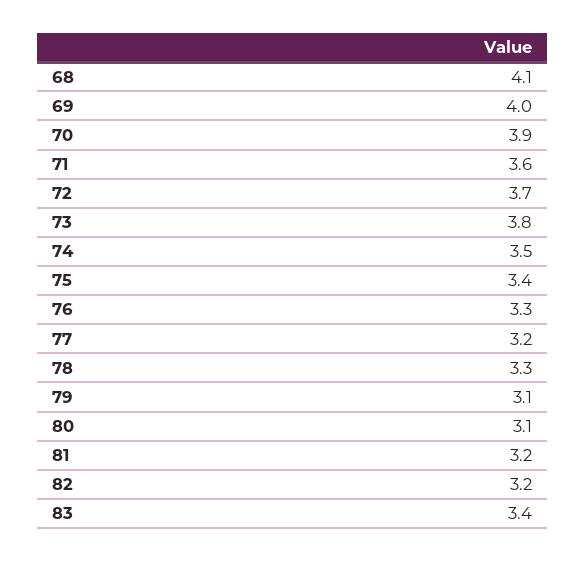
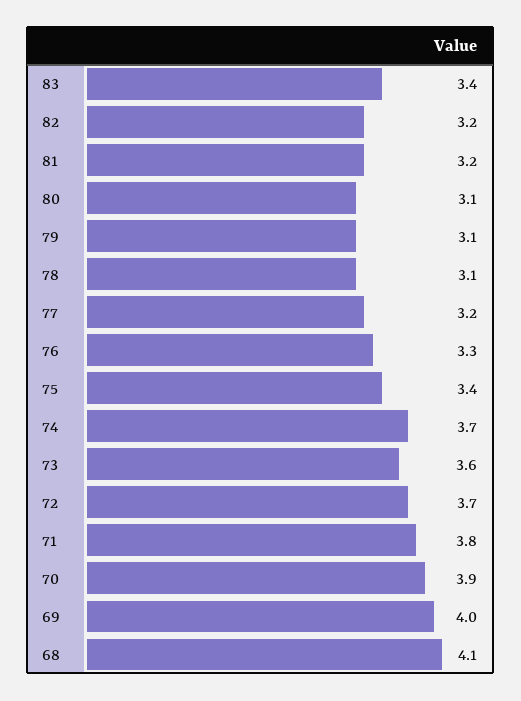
  {
    "68": 4.1,
    "69": 4,
    "70": 3.9,
-   "71": 3.6,
+   "71": 3.8,
    "72": 3.7,
-   "73": 3.8,
+   "73": 3.6,
-   "74": 3.5,
+   "74": 3.7,
    "75": 3.4,
    "76": 3.3,
    "77": 3.2,
-   "78": 3.3,
+   "78": 3.1,
    "79": 3.1,
    "80": 3.1,
    "81": 3.2,
    "82": 3.2,
    "83": 3.4
  }

